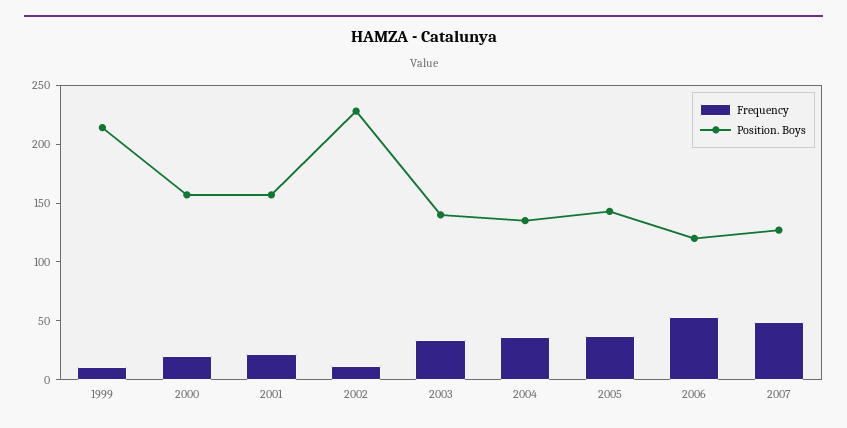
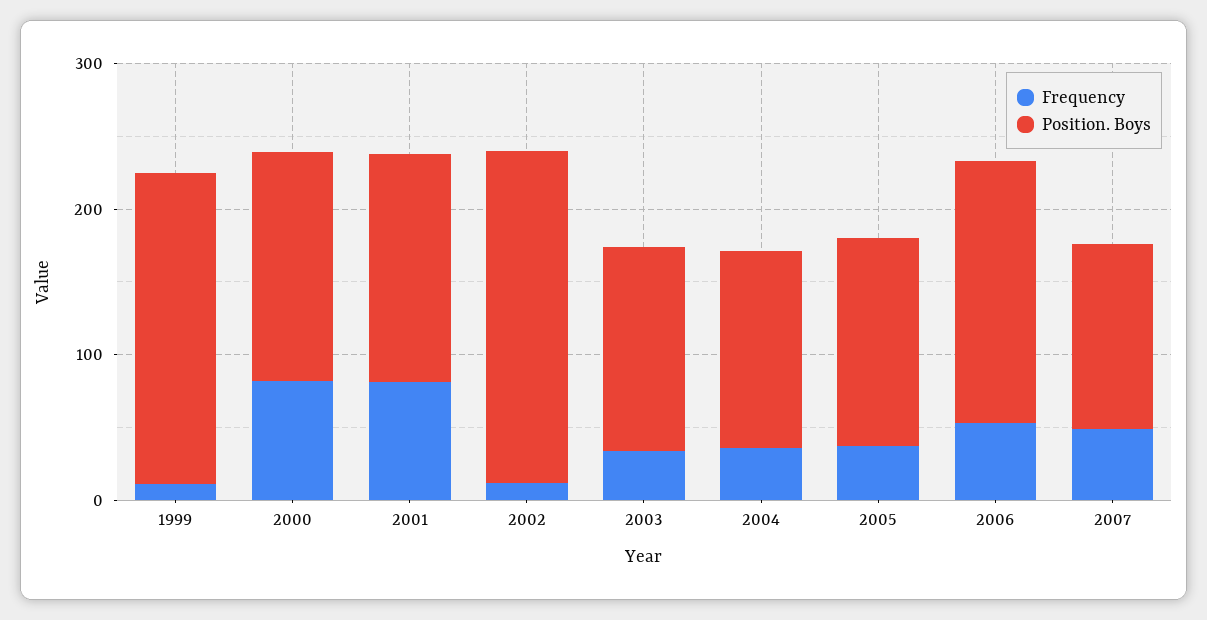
  {
    "Frequency": {
      "1999": 10,
-     "2000": 20,
+     "2000": 80,
-     "2001": 20,
+     "2001": 80,
      "2002": 10,
      "2003": 30,
      "2004": 40,
      "2005": 40,
      "2006": 50,
      "2007": 50
    },
    "Position. Boys": {
      "1999": 210,
      "2000": 160,
      "2001": 160,
      "2002": 230,
      "2003": 140,
      "2004": 140,
      "2005": 140,
-     "2006": 120,
+     "2006": 180,
      "2007": 130
    }
  }

